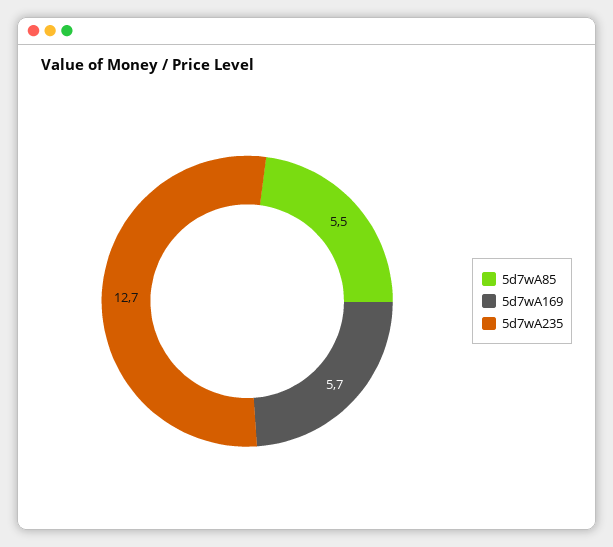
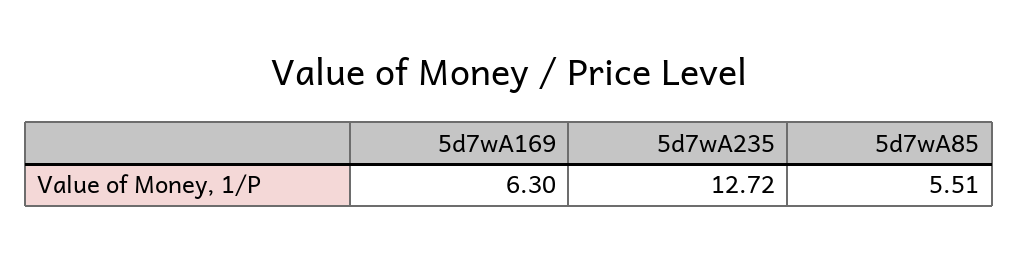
  {
    "5d7wA85": 5.51,
-   "5d7wA169": 5.7,
+   "5d7wA169": 6.3,
    "5d7wA235": 12.72
  }

